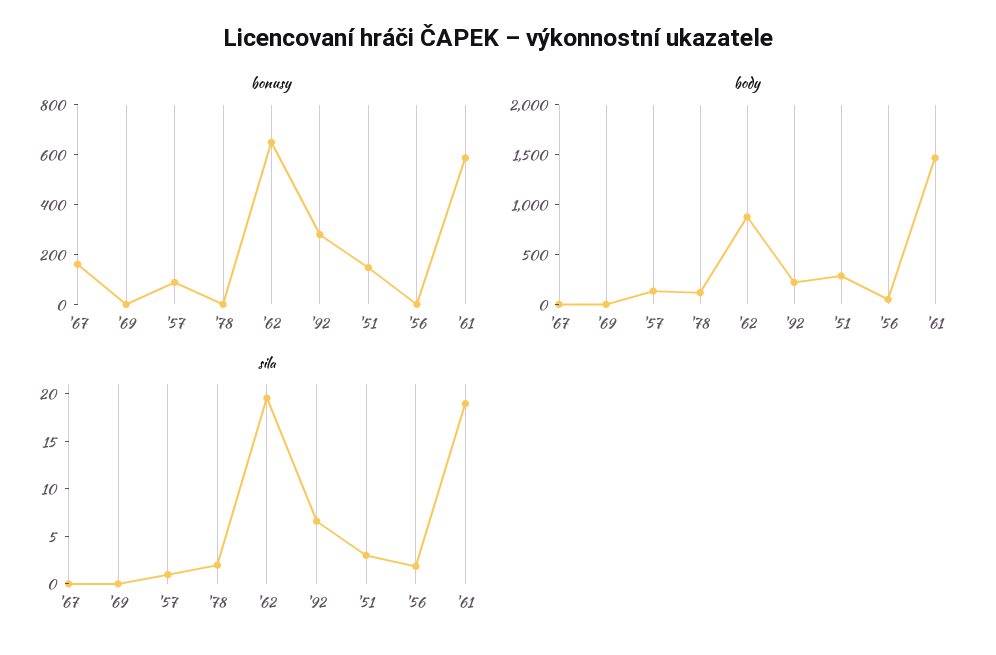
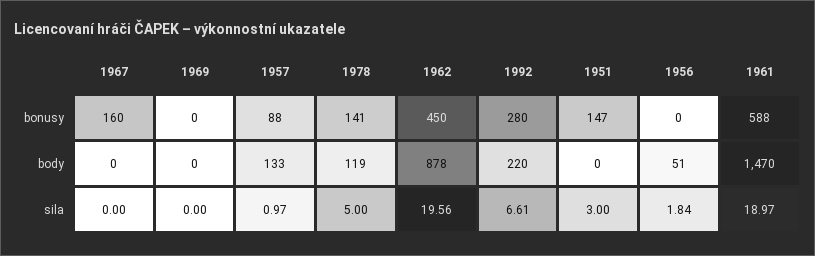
  {
    "bonusy": {
      "'67": 160,
      "'69": 0,
      "'57": 88,
-     "'78": 0,
+     "'78": 141,
-     "'62": 650,
+     "'62": 450,
      "'92": 280,
      "'51": 147,
      "'56": 0,
      "'61": 588
    },
    "body": {
      "'67": 0,
      "'69": 0,
      "'57": 133,
      "'78": 119,
      "'62": 878,
      "'92": 220,
-     "'51": 300,
+     "'51": 0,
      "'56": 51,
      "'61": 1470
    },
    "sila": {
      "'67": 0,
      "'69": 0,
      "'57": 0.97,
-     "'78": 2,
+     "'78": 5,
      "'62": 19.56,
      "'92": 6.61,
      "'51": 3,
      "'56": 1.84,
      "'61": 18.97
    }
  }

